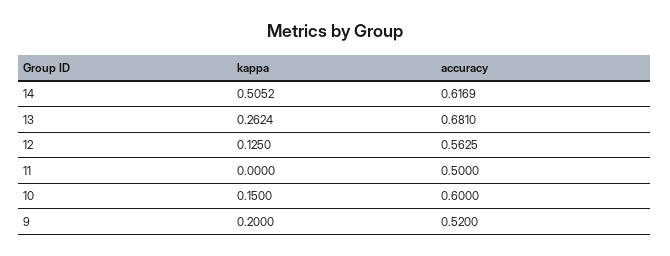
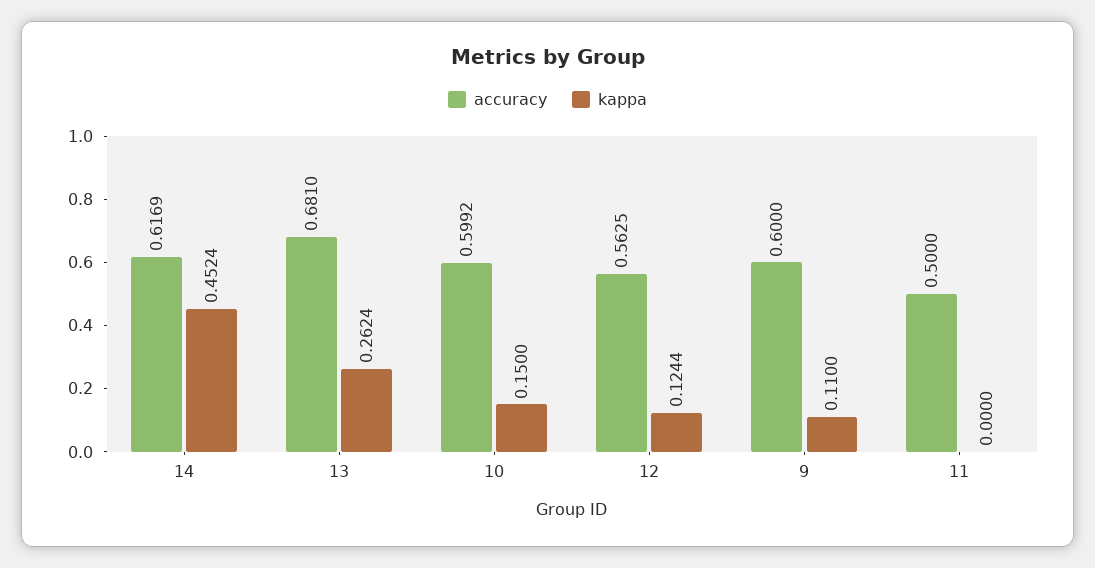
  {
    "kappa": {
-     "14": 0.5052,
+     "14": 0.4524,
      "13": 0.2624,
-     "12": 0.125,
+     "12": 0.1244,
      "11": 0,
      "10": 0.15,
-     "9": 0.2
+     "9": 0.11
    },
    "accuracy": {
      "14": 0.6169,
      "13": 0.681,
      "12": 0.5625,
      "11": 0.5,
-     "10": 0.6,
+     "10": 0.5992,
-     "9": 0.52
+     "9": 0.6
    }
  }

